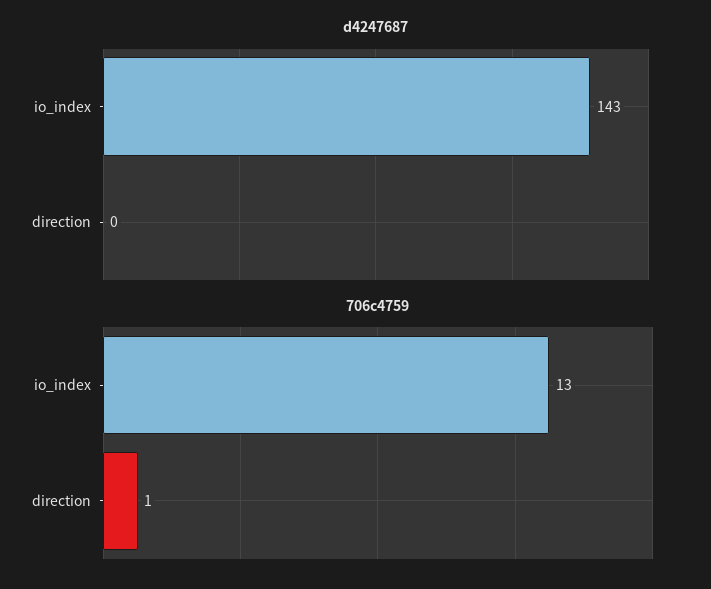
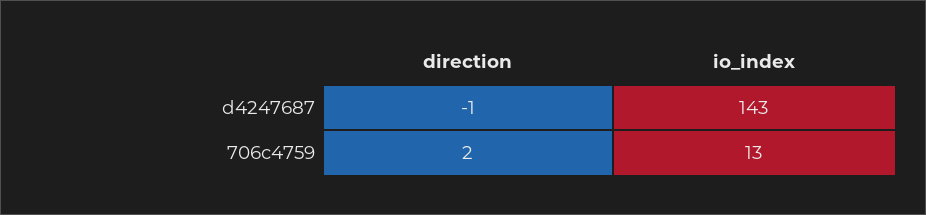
  {
    "d4247687": {
      "io_index": 143,
-     "direction": 0
+     "direction": -1
    },
    "706c4759": {
      "io_index": 13,
-     "direction": 1
+     "direction": 2
    }
  }

